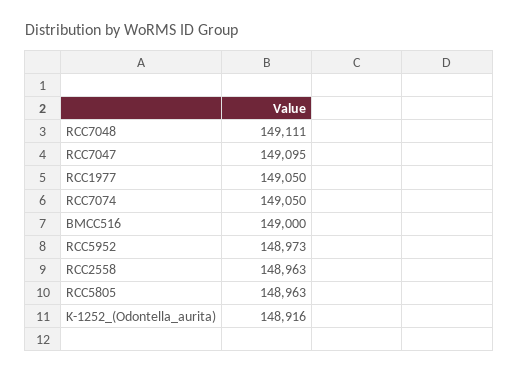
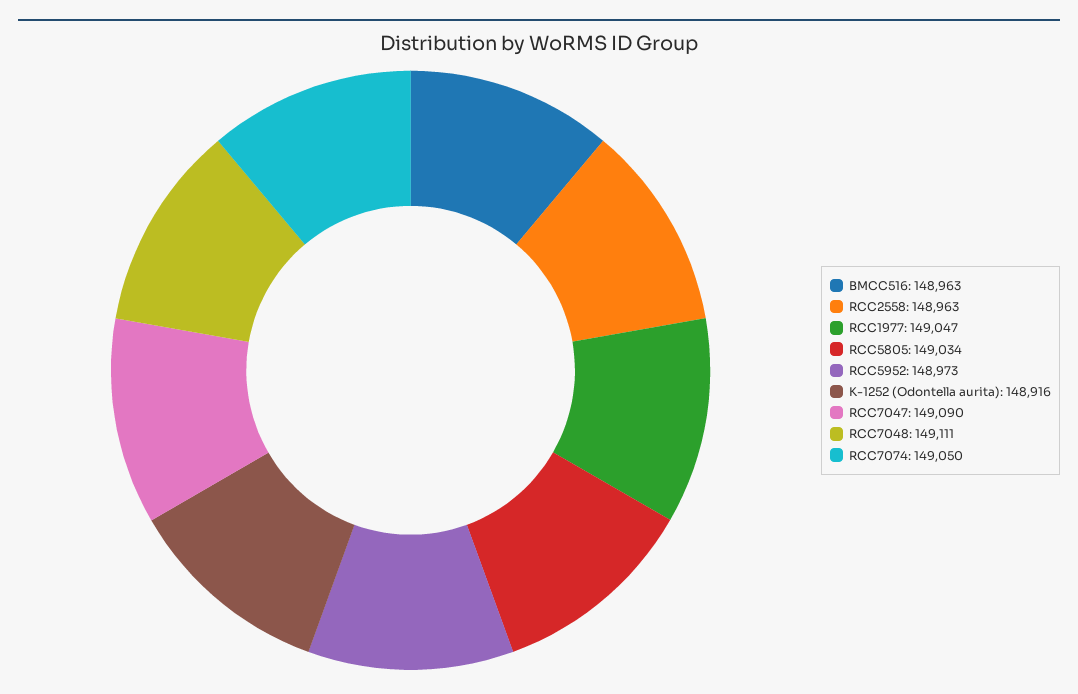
  {
    "RCC7048": 149111,
-   "RCC7047": 149095,
+   "RCC7047": 149090,
-   "RCC1977": 149050,
+   "RCC1977": 149047,
    "RCC7074": 149050,
-   "BMCC516": 149000,
+   "BMCC516": 148963,
    "RCC5952": 148973,
    "RCC2558": 148963,
-   "RCC5805": 148963,
+   "RCC5805": 149034,
    "K-1252_(Odontella_aurita)": 148916
  }

